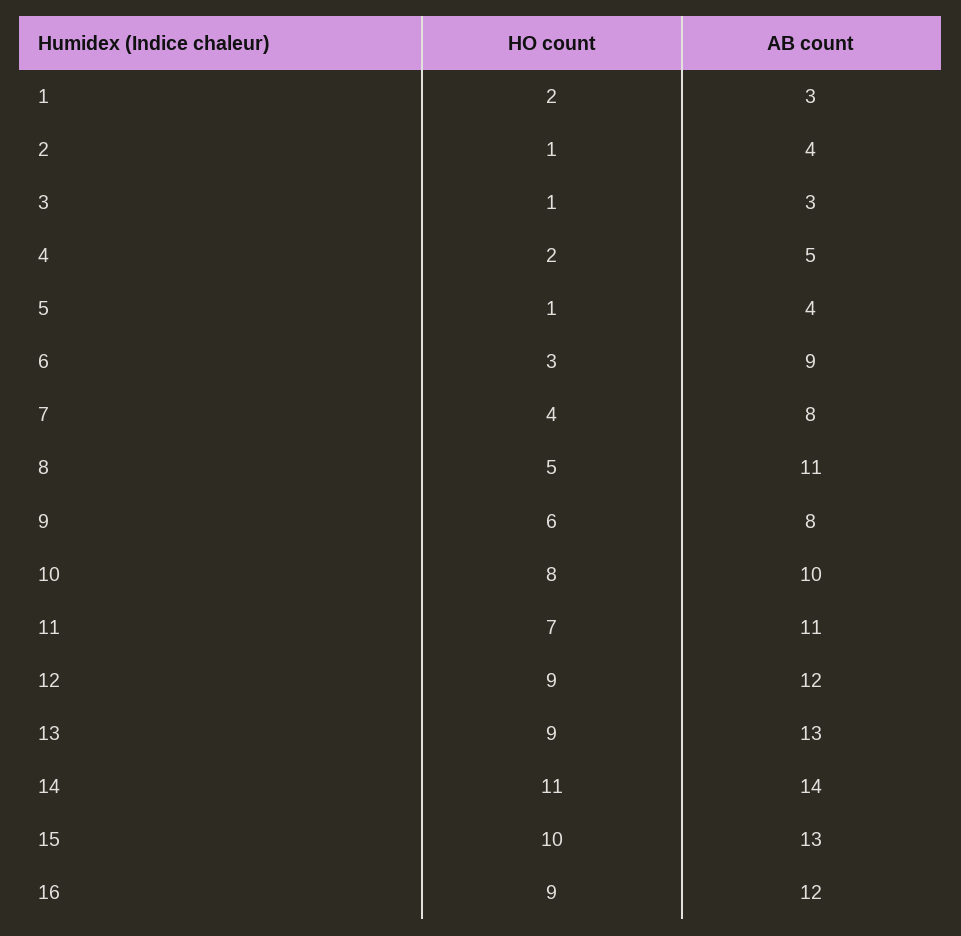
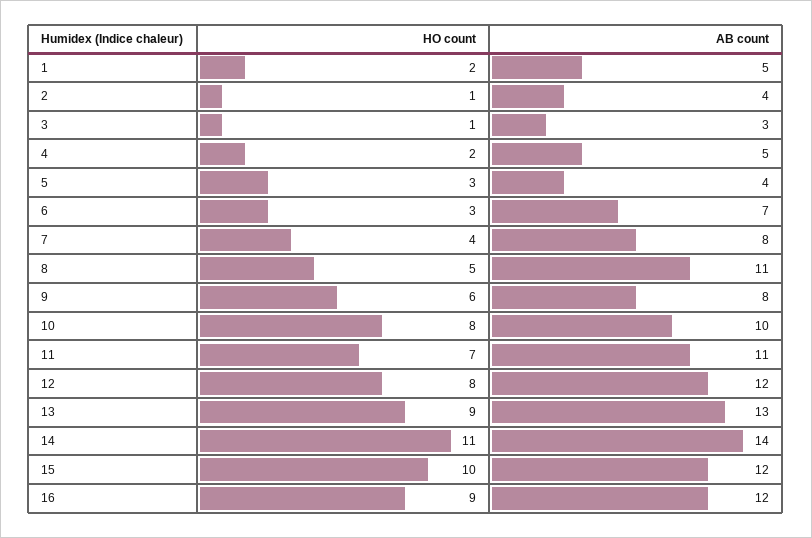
  {
    "HO count": {
      "1": 2,
      "2": 1,
      "3": 1,
      "4": 2,
-     "5": 1,
+     "5": 3,
      "6": 3,
      "7": 4,
      "8": 5,
      "9": 6,
      "10": 8,
      "11": 7,
-     "12": 9,
+     "12": 8,
      "13": 9,
      "14": 11,
      "15": 10,
      "16": 9
    },
    "AB count": {
-     "1": 3,
+     "1": 5,
      "2": 4,
      "3": 3,
      "4": 5,
      "5": 4,
-     "6": 9,
+     "6": 7,
      "7": 8,
      "8": 11,
      "9": 8,
      "10": 10,
      "11": 11,
      "12": 12,
      "13": 13,
      "14": 14,
-     "15": 13,
+     "15": 12,
      "16": 12
    }
  }

